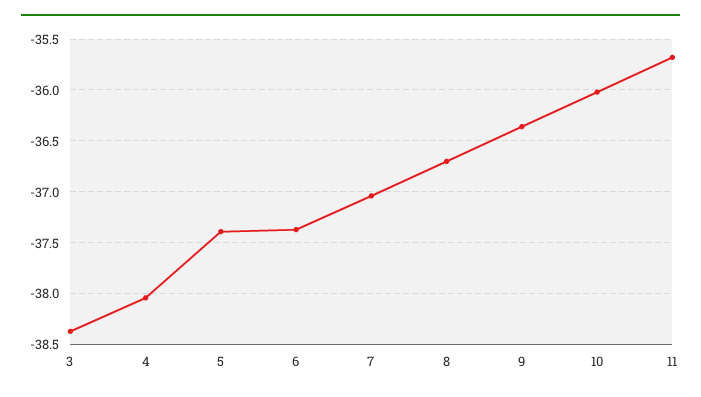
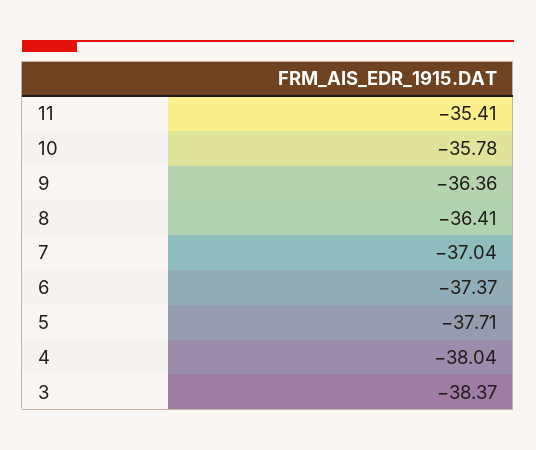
  {
    "3": -38.37,
    "4": -38.04,
-   "5": -37.4,
+   "5": -37.71,
    "6": -37.37,
    "7": -37.04,
-   "8": -36.7,
+   "8": -36.41,
    "9": -36.36,
-   "10": -36,
+   "10": -35.78,
-   "11": -35.7
+   "11": -35.41
  }

